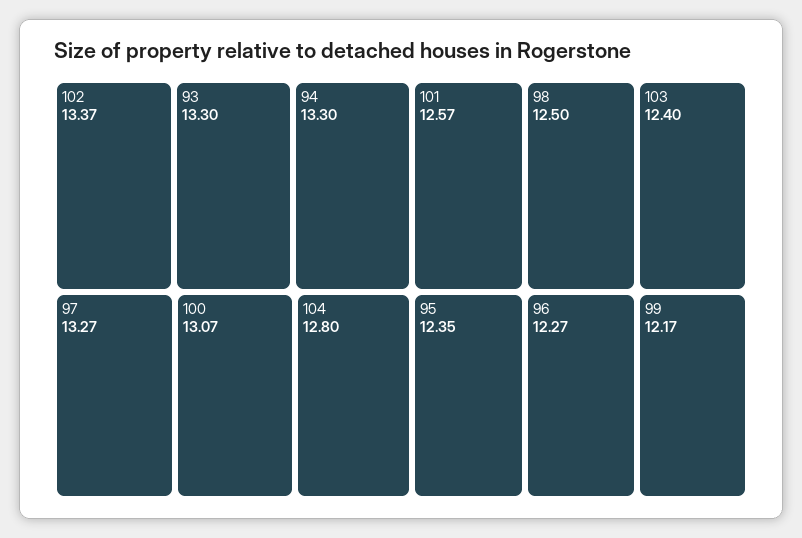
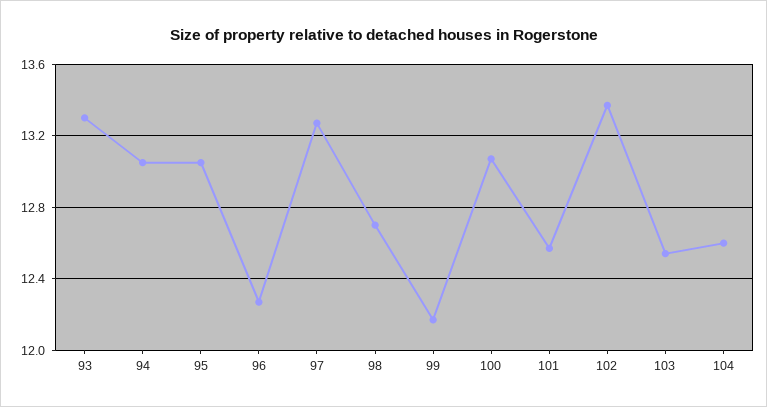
  {
    "102": 13.37,
    "93": 13.3,
-   "94": 13.3,
+   "94": 13.05,
    "97": 13.27,
    "100": 13.07,
-   "104": 12.8,
+   "104": 12.6,
    "101": 12.57,
-   "98": 12.5,
+   "98": 12.7,
-   "103": 12.4,
+   "103": 12.55,
-   "95": 12.35,
+   "95": 13.05,
    "96": 12.27,
    "99": 12.17
  }

